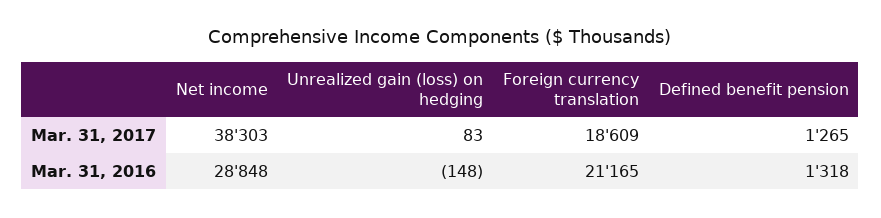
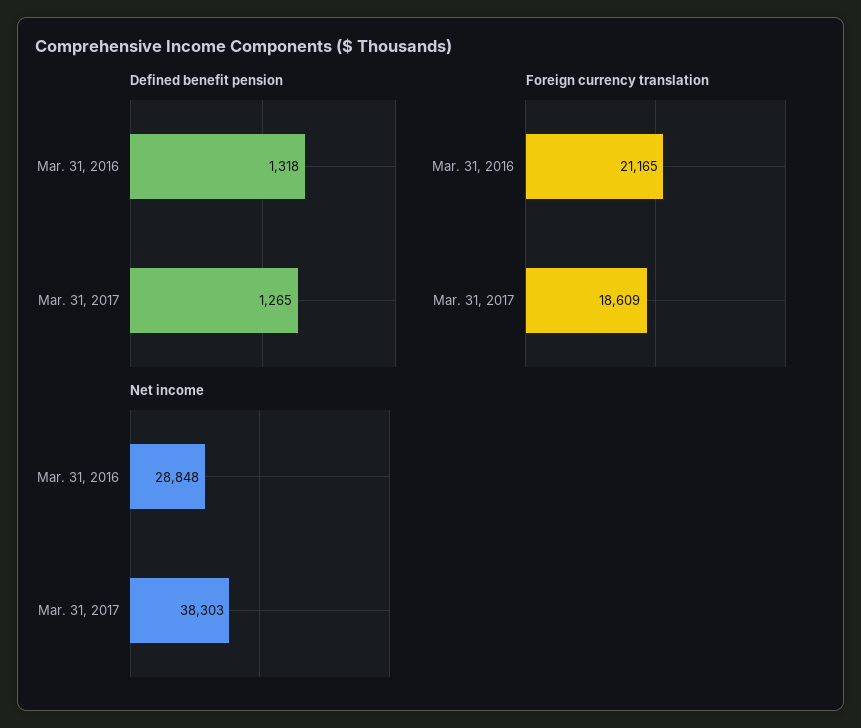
  {
    "Net income": {
      "Mar. 31, 2017": 38303,
      "Mar. 31, 2016": 28848
    },
-   "Unrealized gain (loss) on hedging": {
-     "Mar. 31, 2017": 83,
-     "Mar. 31, 2016": -148
-   },
    "Foreign currency translation": {
      "Mar. 31, 2017": 18609,
      "Mar. 31, 2016": 21165
    },
    "Defined benefit pension": {
      "Mar. 31, 2017": 1265,
      "Mar. 31, 2016": 1318
    }
  }

